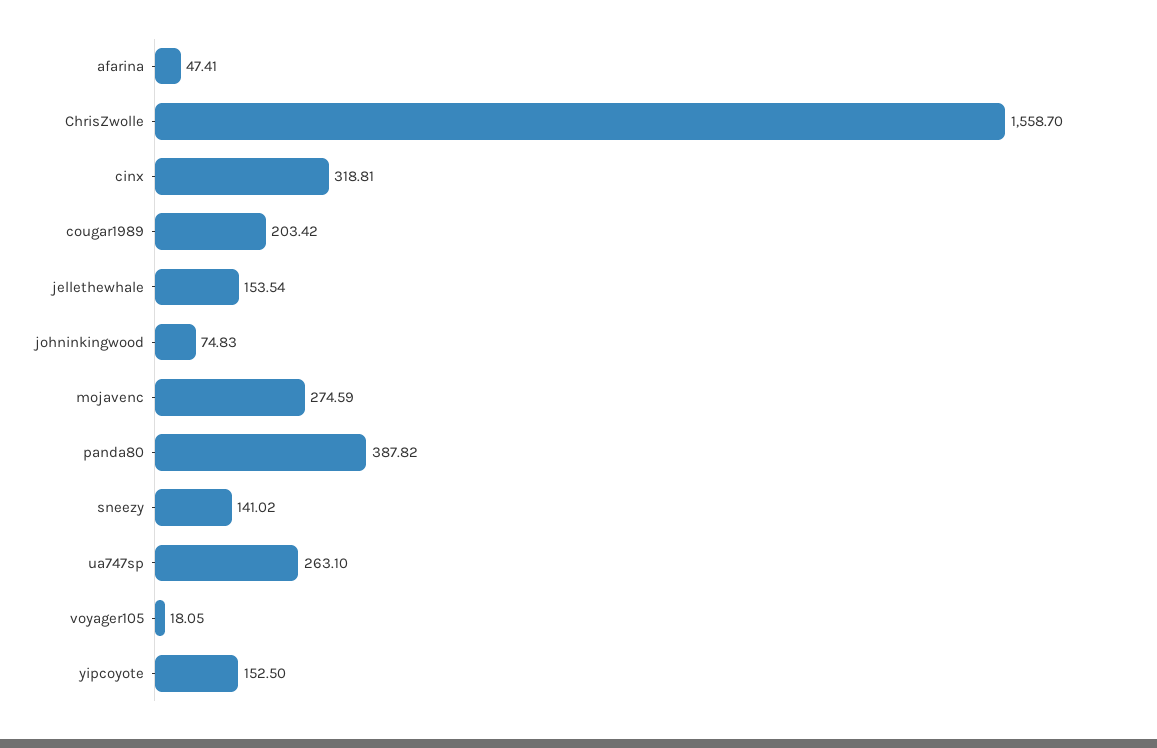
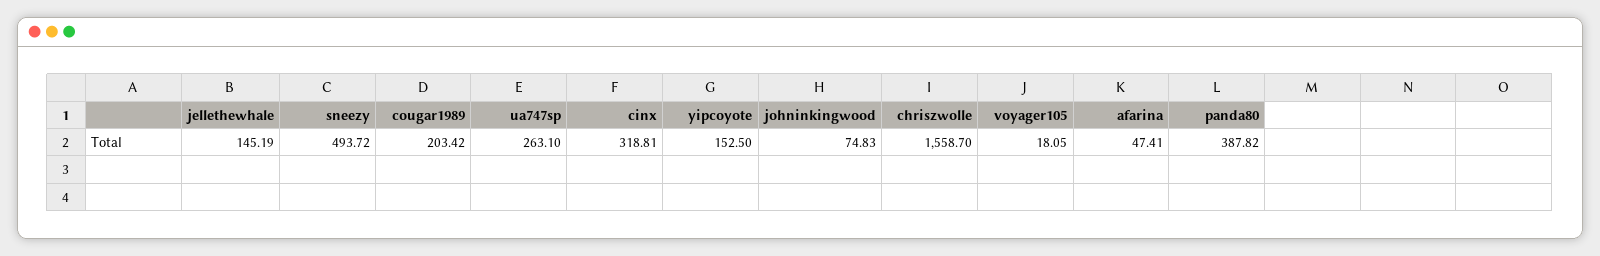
  {
    "afarina": 47.41,
    "ChrisZwolle": 1558.7,
    "cinx": 318.81,
    "cougar1989": 203.42,
-   "jellethewhale": 153.54,
+   "jellethewhale": 145.19,
    "johninkingwood": 74.83,
-   "mojavenc": 274.59,
    "panda80": 387.82,
-   "sneezy": 141.02,
+   "sneezy": 493.72,
    "ua747sp": 263.1,
    "voyager105": 18.05,
    "yipcoyote": 152.5
  }

